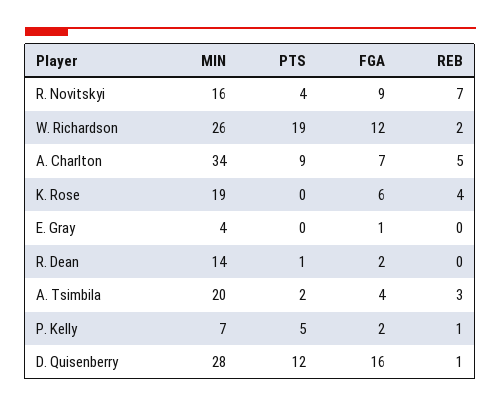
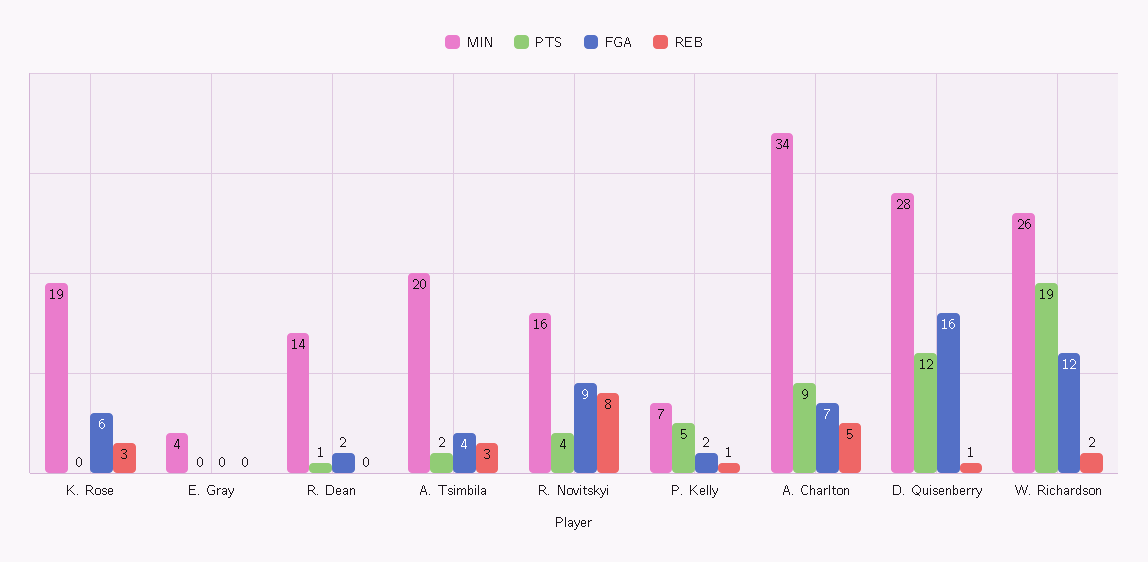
  {
    "MIN": {
      "R. Novitskyi": 16,
      "W. Richardson": 26,
      "A. Charlton": 34,
      "K. Rose": 19,
      "E. Gray": 4,
      "R. Dean": 14,
      "A. Tsimbila": 20,
      "P. Kelly": 7,
      "D. Quisenberry": 28
    },
    "PTS": {
      "R. Novitskyi": 4,
      "W. Richardson": 19,
      "A. Charlton": 9,
      "K. Rose": 0,
      "E. Gray": 0,
      "R. Dean": 1,
      "A. Tsimbila": 2,
      "P. Kelly": 5,
      "D. Quisenberry": 12
    },
    "FGA": {
      "R. Novitskyi": 9,
      "W. Richardson": 12,
      "A. Charlton": 7,
      "K. Rose": 6,
-     "E. Gray": 1,
+     "E. Gray": 0,
      "R. Dean": 2,
      "A. Tsimbila": 4,
      "P. Kelly": 2,
      "D. Quisenberry": 16
    },
    "REB": {
-     "R. Novitskyi": 7,
+     "R. Novitskyi": 8,
      "W. Richardson": 2,
      "A. Charlton": 5,
-     "K. Rose": 4,
+     "K. Rose": 3,
      "E. Gray": 0,
      "R. Dean": 0,
      "A. Tsimbila": 3,
      "P. Kelly": 1,
      "D. Quisenberry": 1
    }
  }

